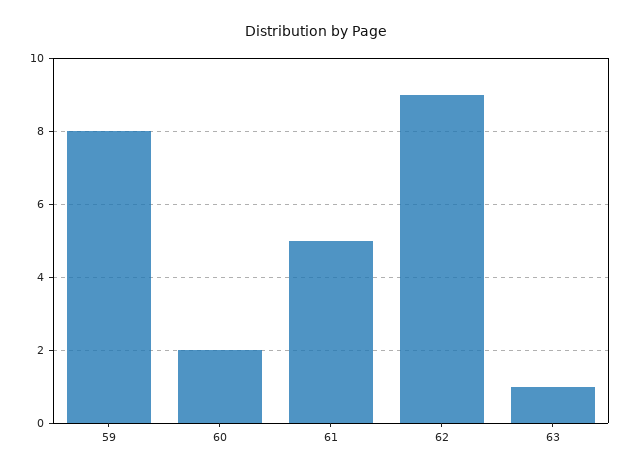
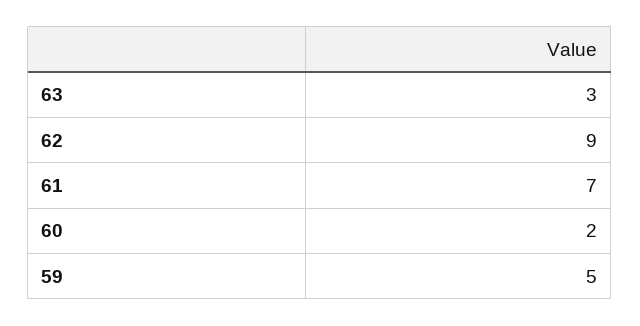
  {
-   "59": 8,
+   "59": 5,
    "60": 2,
-   "61": 5,
+   "61": 7,
    "62": 9,
-   "63": 1
+   "63": 3
  }

